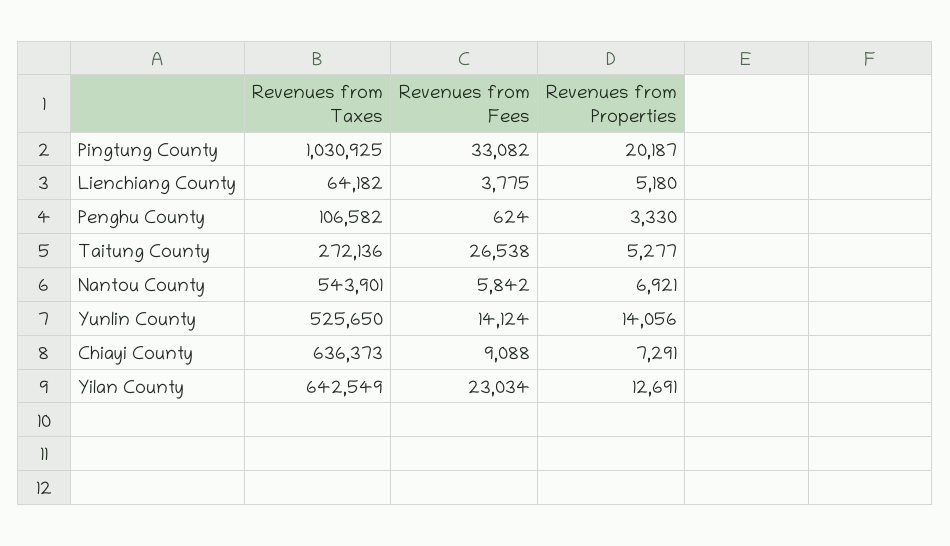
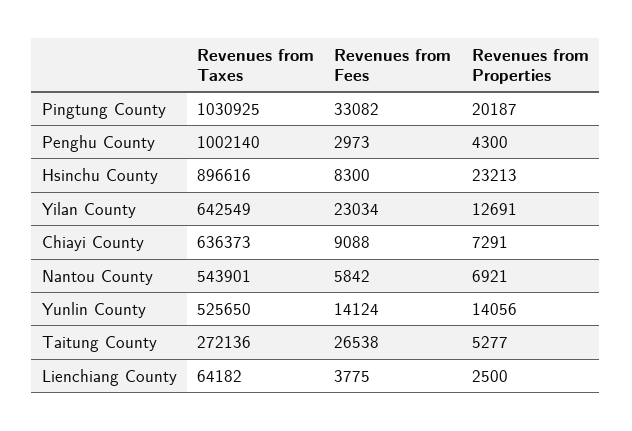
  {
    "Revenues from Taxes": {
      "Pingtung County": 1030925,
      "Lienchiang County": 64182,
-     "Penghu County": 106582,
+     "Penghu County": 1002140,
      "Taitung County": 272136,
      "Nantou County": 543901,
      "Yunlin County": 525650,
      "Chiayi County": 636373,
-     "Yilan County": 642549
+     "Yilan County": 642549,
+     "Hsinchu County": 896616
    },
    "Revenues from Fees": {
      "Pingtung County": 33082,
      "Lienchiang County": 3775,
-     "Penghu County": 624,
+     "Penghu County": 2973,
      "Taitung County": 26538,
      "Nantou County": 5842,
      "Yunlin County": 14124,
      "Chiayi County": 9088,
-     "Yilan County": 23034
+     "Yilan County": 23034,
+     "Hsinchu County": 8300
    },
    "Revenues from Properties": {
      "Pingtung County": 20187,
-     "Lienchiang County": 5180,
+     "Lienchiang County": 2500,
-     "Penghu County": 3330,
+     "Penghu County": 4300,
      "Taitung County": 5277,
      "Nantou County": 6921,
      "Yunlin County": 14056,
      "Chiayi County": 7291,
-     "Yilan County": 12691
+     "Yilan County": 12691,
+     "Hsinchu County": 23213
    }
  }

